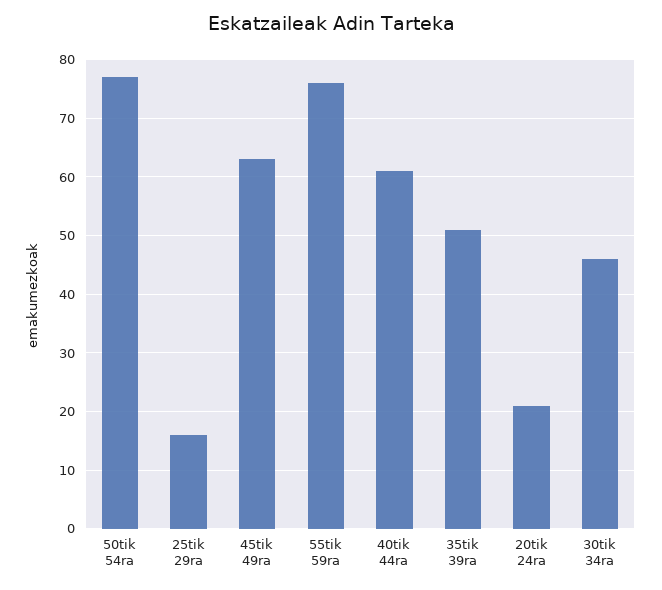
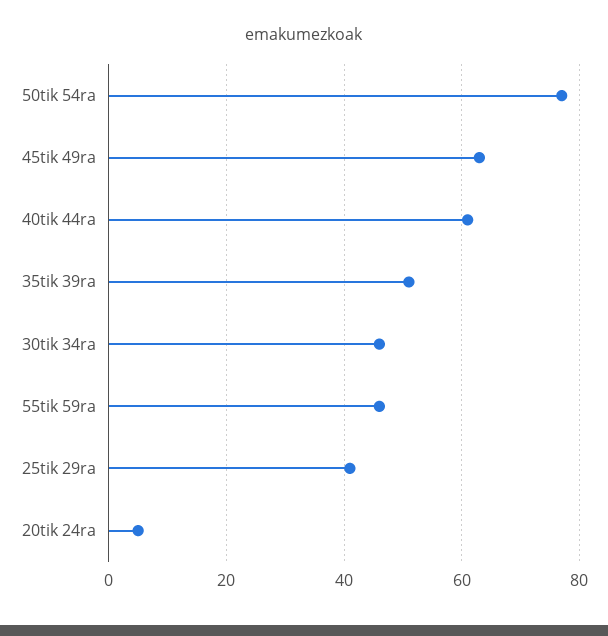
  {
    "50tik 54ra": 75,
-   "25tik 29ra": 15,
+   "25tik 29ra": 40,
    "45tik 49ra": 65,
-   "55tik 59ra": 75,
+   "55tik 59ra": 45,
    "40tik 44ra": 60,
    "35tik 39ra": 50,
-   "20tik 24ra": 20,
+   "20tik 24ra": 5,
    "30tik 34ra": 45
  }

